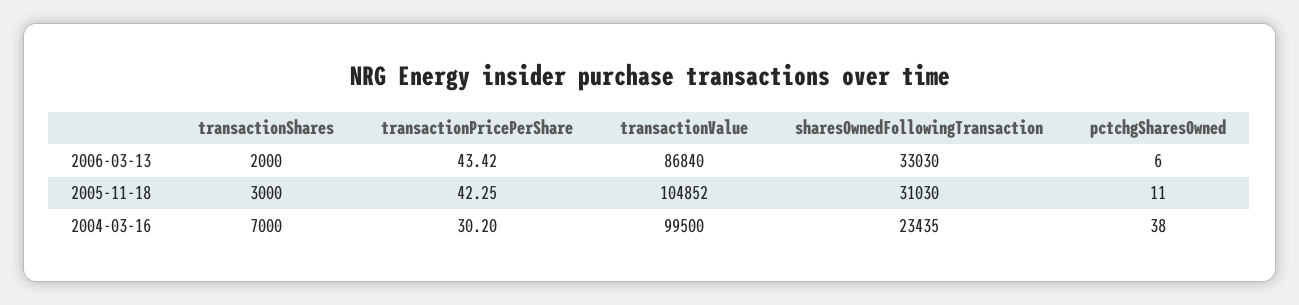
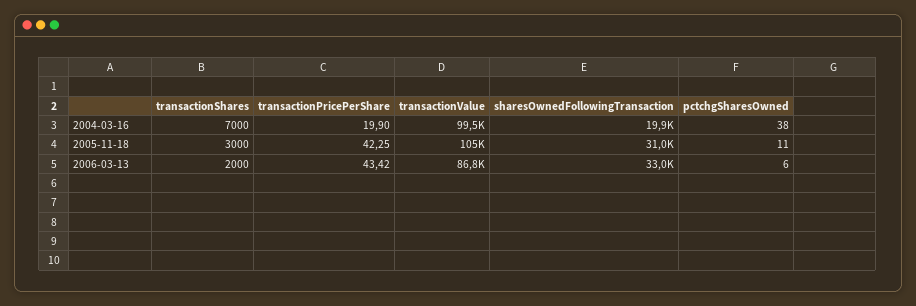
  {
    "transactionShares": {
      "2006-03-13": 2000,
      "2005-11-18": 3000,
      "2004-03-16": 7000
    },
    "transactionPricePerShare": {
      "2006-03-13": 43.42,
      "2005-11-18": 42.25,
-     "2004-03-16": 30.2
+     "2004-03-16": 19.9
    },
    "transactionValue": {
      "2006-03-13": 86840,
      "2005-11-18": 104852,
      "2004-03-16": 99500
    },
    "sharesOwnedFollowingTransaction": {
      "2006-03-13": 33030,
      "2005-11-18": 31030,
-     "2004-03-16": 23435
+     "2004-03-16": 19900
    },
    "pctchgSharesOwned": {
      "2006-03-13": 6,
      "2005-11-18": 11,
      "2004-03-16": 38
    }
  }

